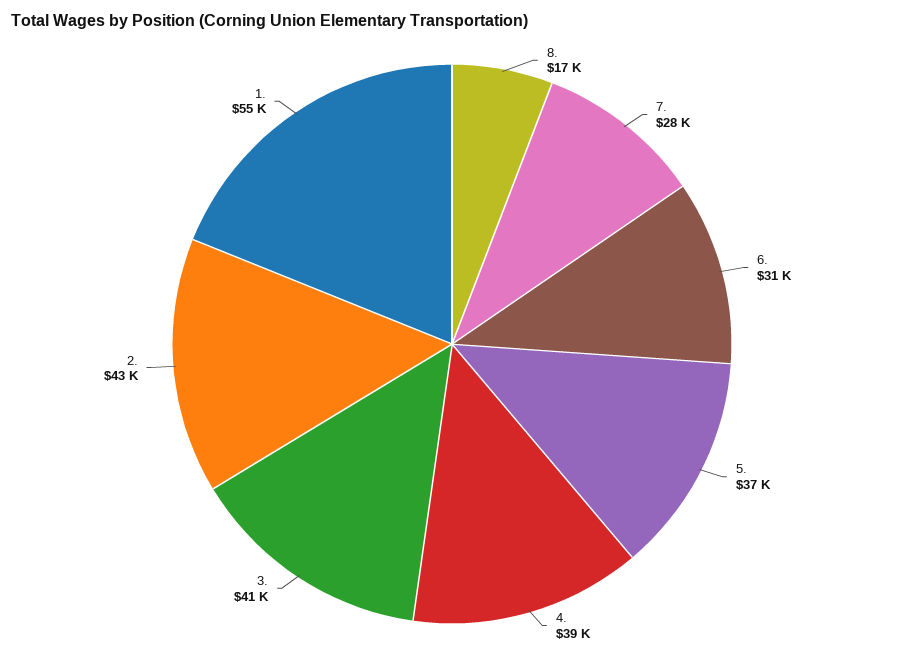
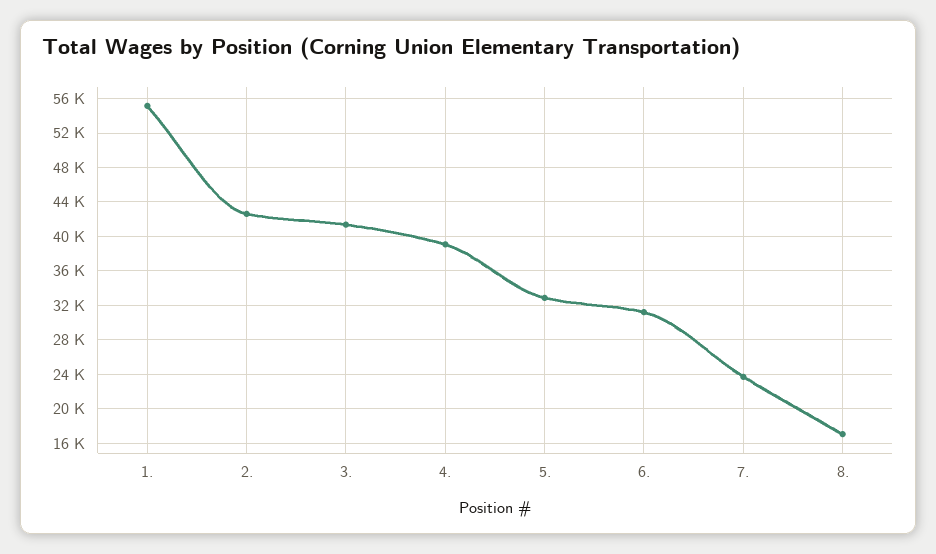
  {
    "8.": 17000,
-   "7.": 28000,
+   "7.": 24000,
    "6.": 31000,
-   "5.": 37000,
+   "5.": 33000,
    "4.": 39000,
    "3.": 41000,
    "2.": 43000,
    "1.": 55000
  }

